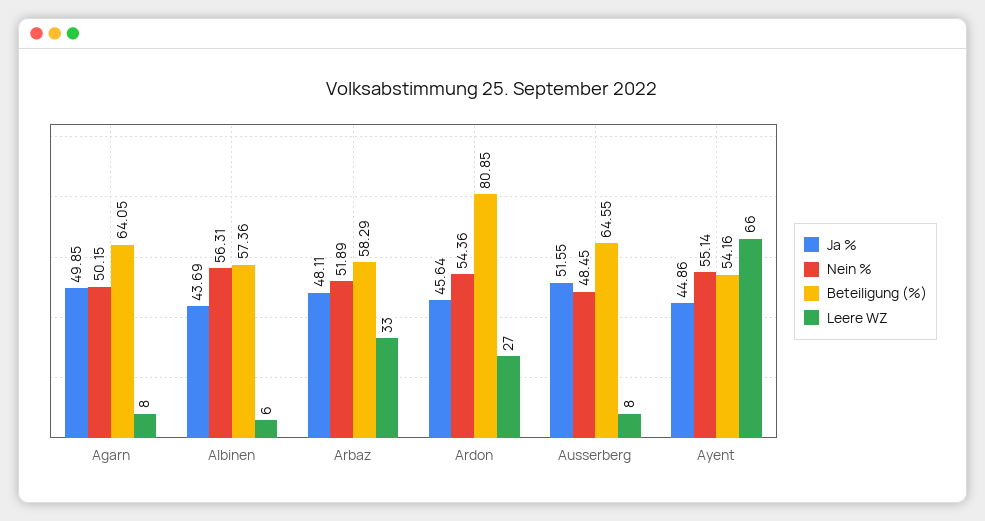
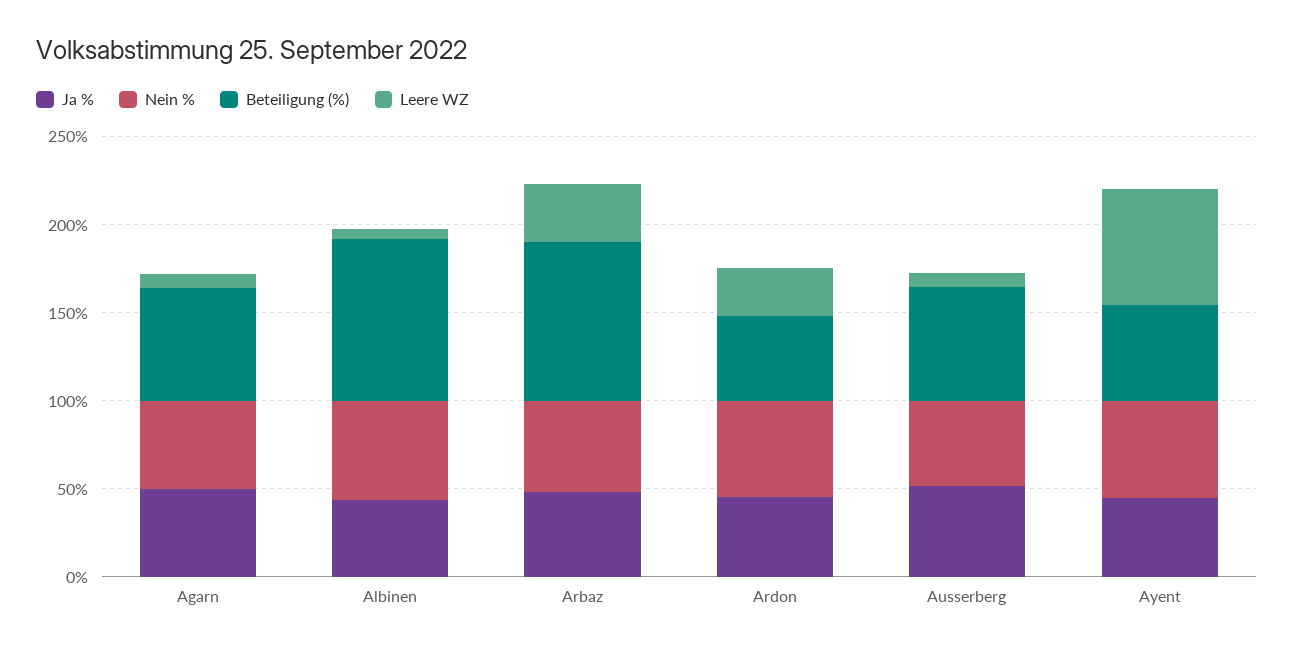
  {
    "Ja %": {
      "Agarn": 49.85,
      "Albinen": 43.69,
      "Arbaz": 48.11,
      "Ardon": 45.64,
      "Ausserberg": 51.55,
      "Ayent": 44.86
    },
    "Nein %": {
      "Agarn": 50.15,
      "Albinen": 56.31,
      "Arbaz": 51.89,
      "Ardon": 54.36,
      "Ausserberg": 48.45,
      "Ayent": 55.14
    },
    "Beteiligung (%)": {
      "Agarn": 64.05,
-     "Albinen": 57.36,
+     "Albinen": 90,
-     "Arbaz": 58.29,
+     "Arbaz": 90,
-     "Ardon": 80.85,
+     "Ardon": 50,
      "Ausserberg": 64.55,
      "Ayent": 54.16
    },
    "Leere WZ": {
      "Agarn": 8,
      "Albinen": 6,
      "Arbaz": 33,
      "Ardon": 27,
      "Ausserberg": 8,
      "Ayent": 66
    }
  }

